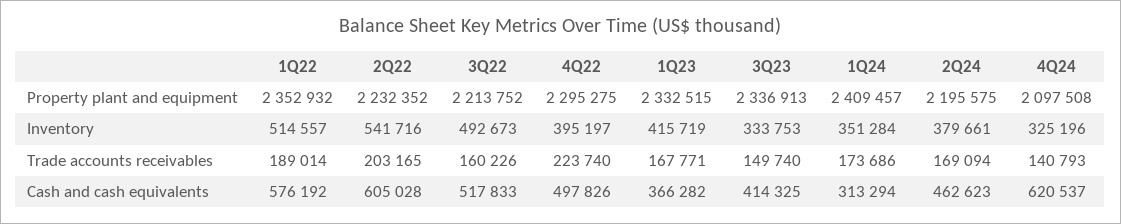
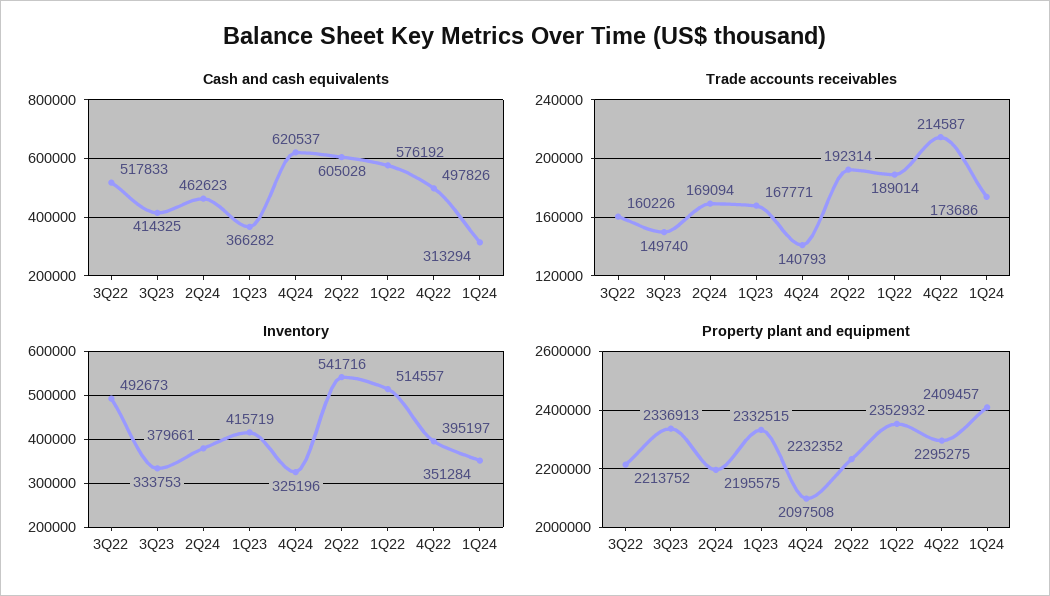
  {
    "Property plant and equipment": {
      "1Q22": 2352932,
      "2Q22": 2232352,
      "3Q22": 2213752,
      "4Q22": 2295275,
      "1Q23": 2332515,
      "3Q23": 2336913,
      "1Q24": 2409457,
      "2Q24": 2195575,
      "4Q24": 2097508
    },
    "Inventory": {
      "1Q22": 514557,
      "2Q22": 541716,
      "3Q22": 492673,
      "4Q22": 395197,
      "1Q23": 415719,
      "3Q23": 333753,
      "1Q24": 351284,
      "2Q24": 379661,
      "4Q24": 325196
    },
    "Trade accounts receivables": {
      "1Q22": 189014,
-     "2Q22": 203165,
+     "2Q22": 192314,
      "3Q22": 160226,
-     "4Q22": 223740,
+     "4Q22": 214587,
      "1Q23": 167771,
      "3Q23": 149740,
      "1Q24": 173686,
      "2Q24": 169094,
      "4Q24": 140793
    },
    "Cash and cash equivalents": {
      "1Q22": 576192,
      "2Q22": 605028,
      "3Q22": 517833,
      "4Q22": 497826,
      "1Q23": 366282,
      "3Q23": 414325,
      "1Q24": 313294,
      "2Q24": 462623,
      "4Q24": 620537
    }
  }

